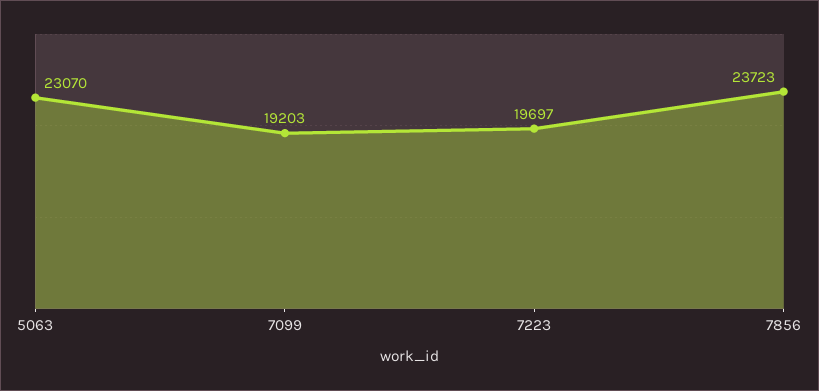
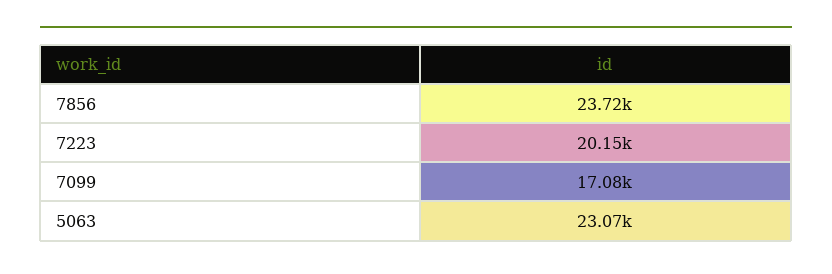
  {
    "5063": 23070,
-   "7099": 19203,
+   "7099": 17080,
-   "7223": 19697,
+   "7223": 20150,
    "7856": 23723
  }

